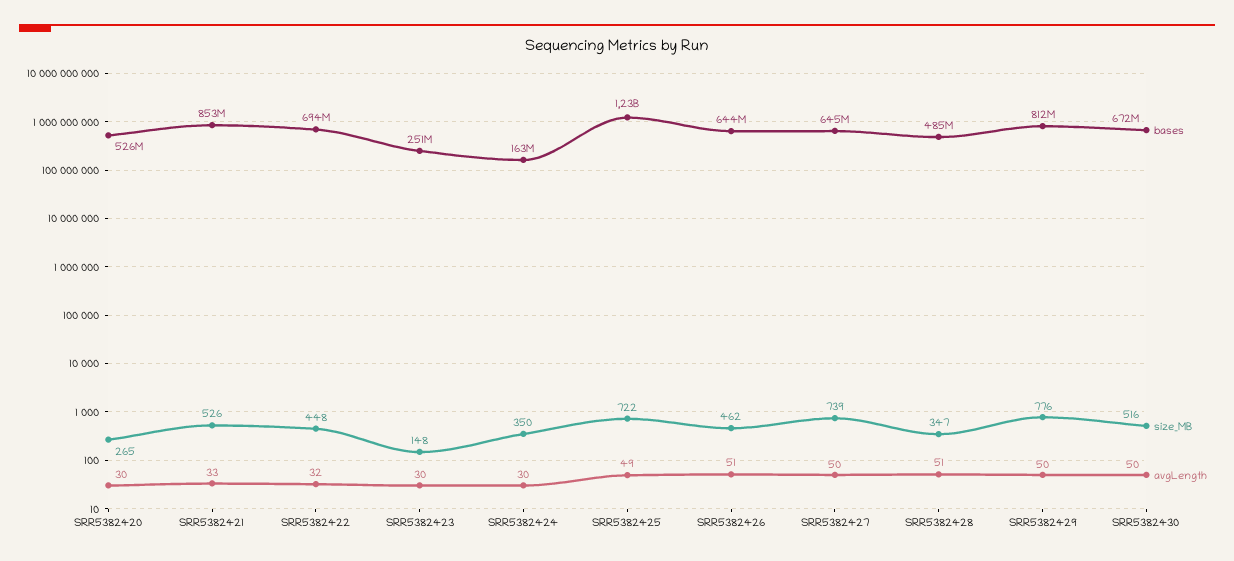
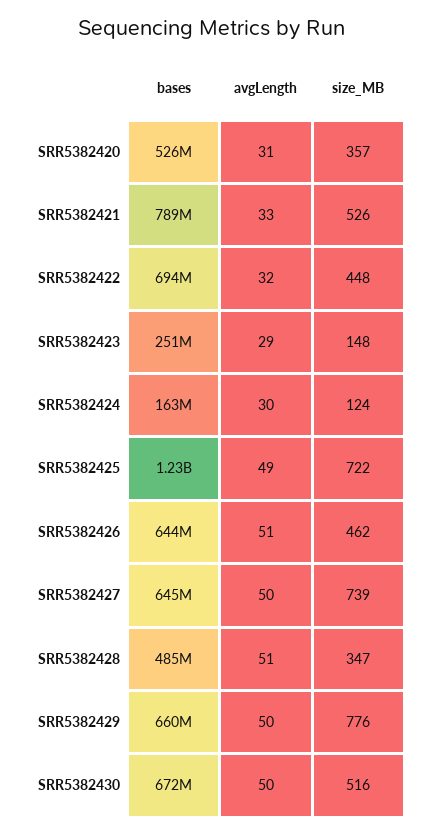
  {
    "bases": {
      "SRR5382420": 526000000,
-     "SRR5382421": 853000000,
+     "SRR5382421": 789000000,
      "SRR5382422": 694000000,
      "SRR5382423": 251000000,
      "SRR5382424": 163000000,
      "SRR5382425": 1230000000,
      "SRR5382426": 644000000,
      "SRR5382427": 645000000,
      "SRR5382428": 485000000,
-     "SRR5382429": 812000000,
+     "SRR5382429": 660000000,
      "SRR5382430": 672000000
    },
    "size_MB": {
-     "SRR5382420": 265,
+     "SRR5382420": 357,
      "SRR5382421": 526,
      "SRR5382422": 448,
      "SRR5382423": 148,
-     "SRR5382424": 350,
+     "SRR5382424": 124,
      "SRR5382425": 722,
      "SRR5382426": 462,
      "SRR5382427": 739,
      "SRR5382428": 347,
      "SRR5382429": 776,
      "SRR5382430": 516
    },
    "avgLength": {
-     "SRR5382420": 30,
+     "SRR5382420": 31,
      "SRR5382421": 33,
      "SRR5382422": 32,
-     "SRR5382423": 30,
+     "SRR5382423": 29,
      "SRR5382424": 30,
      "SRR5382425": 49,
      "SRR5382426": 51,
      "SRR5382427": 50,
      "SRR5382428": 51,
      "SRR5382429": 50,
      "SRR5382430": 50
    }
  }

